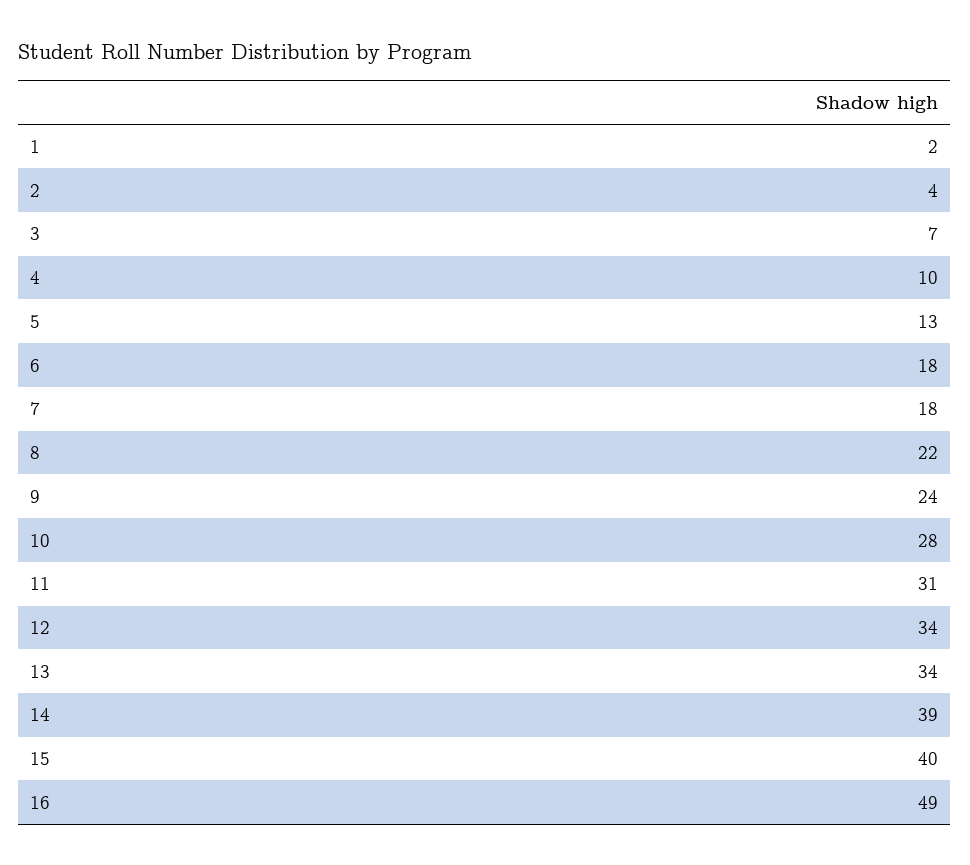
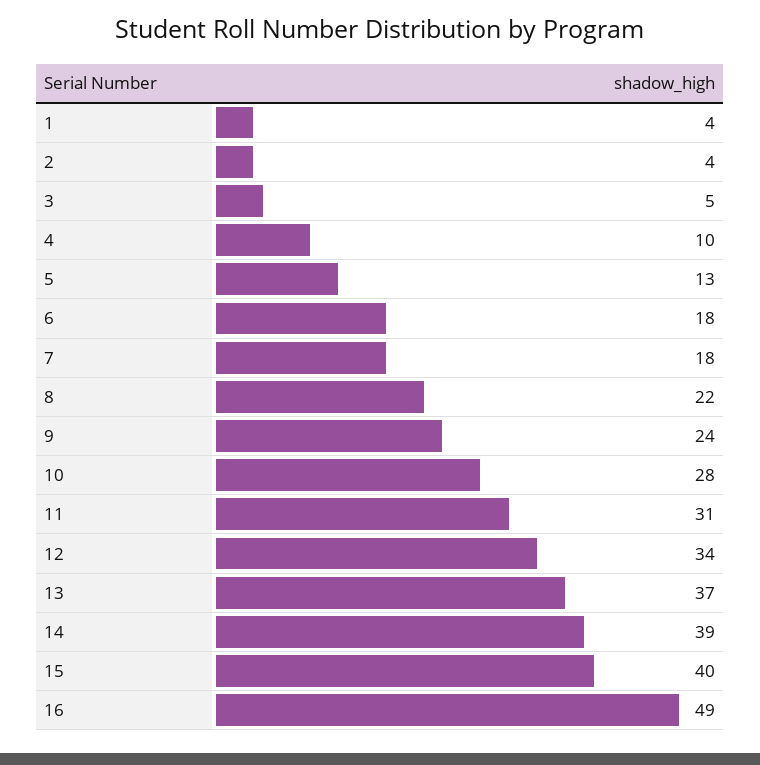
  {
-   "1": 2,
+   "1": 4,
    "2": 4,
-   "3": 7,
+   "3": 5,
    "4": 10,
    "5": 13,
    "6": 18,
    "7": 18,
    "8": 22,
    "9": 24,
    "10": 28,
    "11": 31,
    "12": 34,
-   "13": 34,
+   "13": 37,
    "14": 39,
    "15": 40,
    "16": 49
  }

